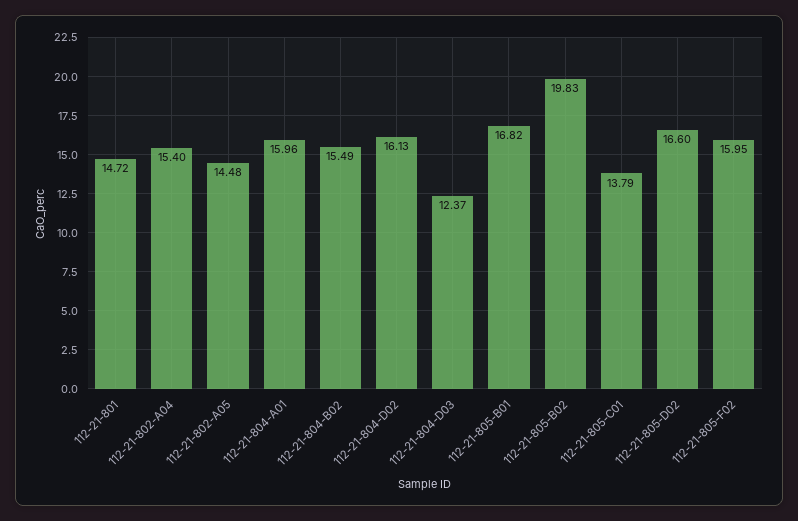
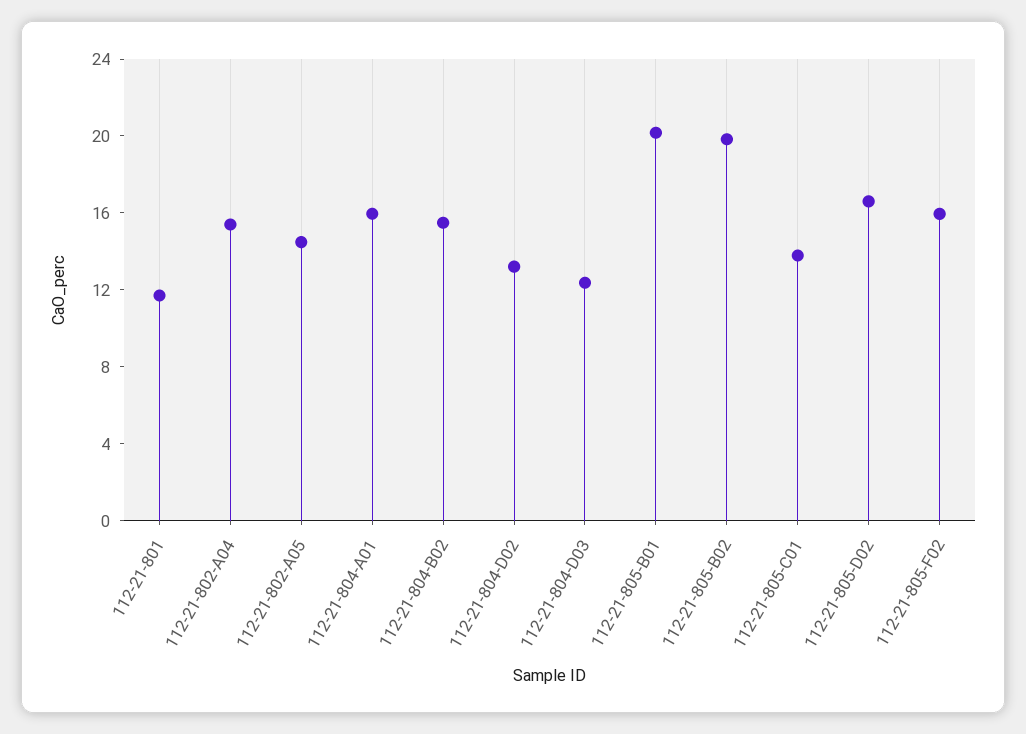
  {
-   "112-21-801": 14.72,
+   "112-21-801": 12,
    "112-21-802-A04": 15.4,
    "112-21-802-A05": 14.48,
    "112-21-804-A01": 15.96,
    "112-21-804-B02": 15.49,
-   "112-21-804-D02": 16.13,
+   "112-21-804-D02": 13,
    "112-21-804-D03": 12.37,
-   "112-21-805-B01": 16.82,
+   "112-21-805-B01": 20,
    "112-21-805-B02": 19.83,
    "112-21-805-C01": 13.79,
    "112-21-805-D02": 16.6,
    "112-21-805-F02": 15.95
  }

